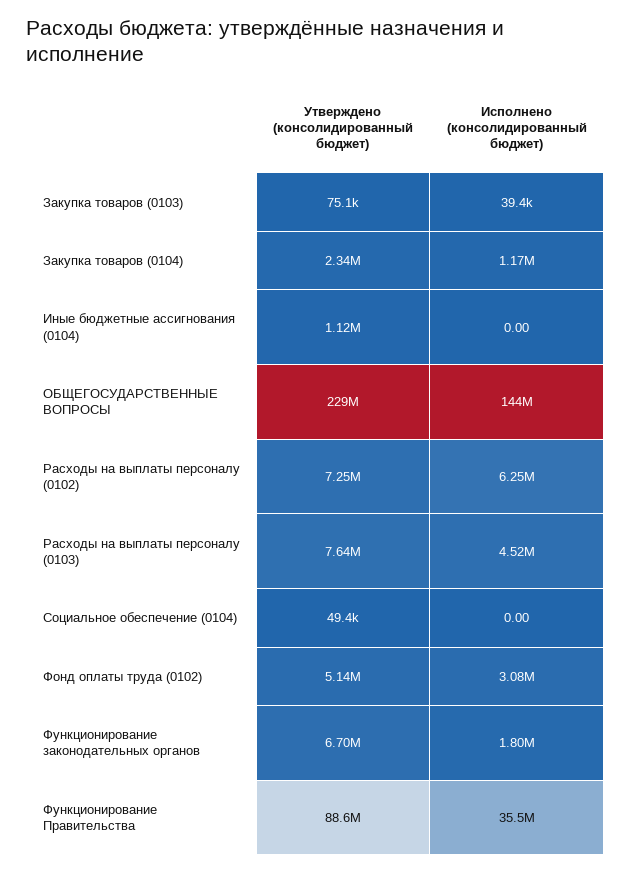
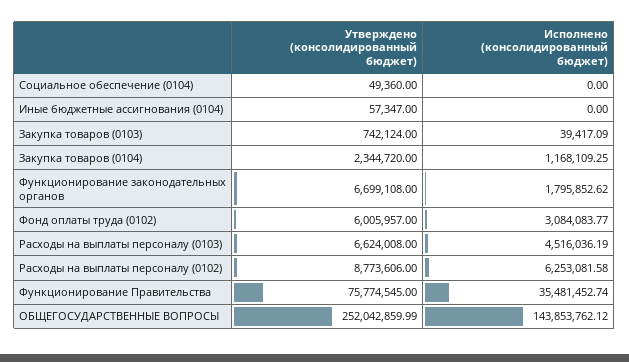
  {
    "Утверждено (консолидированный бюджет)": {
-     "Закупка товаров (0103)": 75100,
+     "Закупка товаров (0103)": 742124,
      "Закупка товаров (0104)": 2344720,
-     "Иные бюджетные ассигнования (0104)": 1120000,
+     "Иные бюджетные ассигнования (0104)": 57347,
-     "ОБЩЕГОСУДАРСТВЕННЫЕ ВОПРОСЫ": 229000000,
+     "ОБЩЕГОСУДАРСТВЕННЫЕ ВОПРОСЫ": 252042859.99,
-     "Расходы на выплаты персоналу (0102)": 7250000,
+     "Расходы на выплаты персоналу (0102)": 8773606,
-     "Расходы на выплаты персоналу (0103)": 7640000,
+     "Расходы на выплаты персоналу (0103)": 6624008,
      "Социальное обеспечение (0104)": 49360,
-     "Фонд оплаты труда (0102)": 5140000,
+     "Фонд оплаты труда (0102)": 6005957,
      "Функционирование законодательных органов": 6699108,
-     "Функционирование Правительства": 88600000
+     "Функционирование Правительства": 75774545
    },
    "Исполнено (консолидированный бюджет)": {
      "Закупка товаров (0103)": 39417.09,
      "Закупка товаров (0104)": 1168109.25,
      "Иные бюджетные ассигнования (0104)": 0,
      "ОБЩЕГОСУДАРСТВЕННЫЕ ВОПРОСЫ": 143853762.12,
      "Расходы на выплаты персоналу (0102)": 6253081.58,
      "Расходы на выплаты персоналу (0103)": 4516036.19,
      "Социальное обеспечение (0104)": 0,
      "Фонд оплаты труда (0102)": 3084083.77,
      "Функционирование законодательных органов": 1795852.62,
      "Функционирование Правительства": 35481452.74
    }
  }

